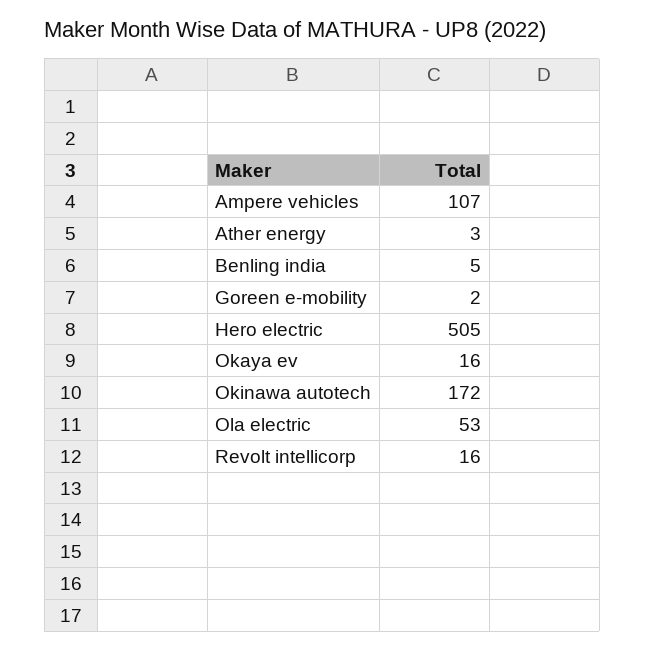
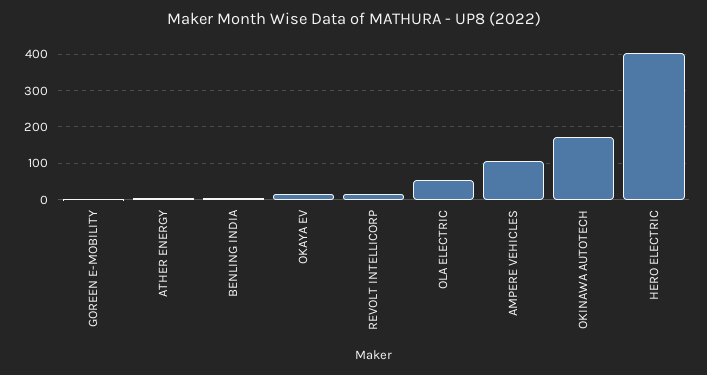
  {
    "Ampere vehicles": 107,
    "Ather energy": 3,
    "Benling india": 5,
    "Goreen e-mobility": 2,
-   "Hero electric": 505,
+   "Hero electric": 400,
    "Okaya ev": 16,
    "Okinawa autotech": 172,
    "Ola electric": 53,
    "Revolt intellicorp": 16
  }

